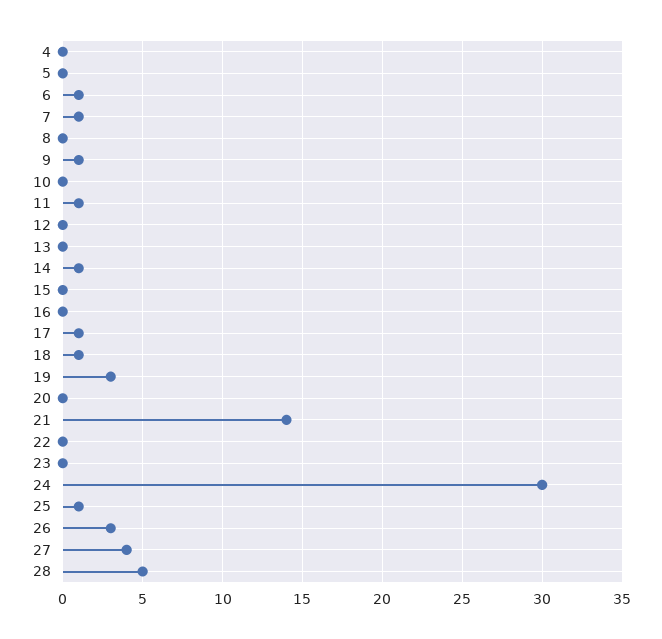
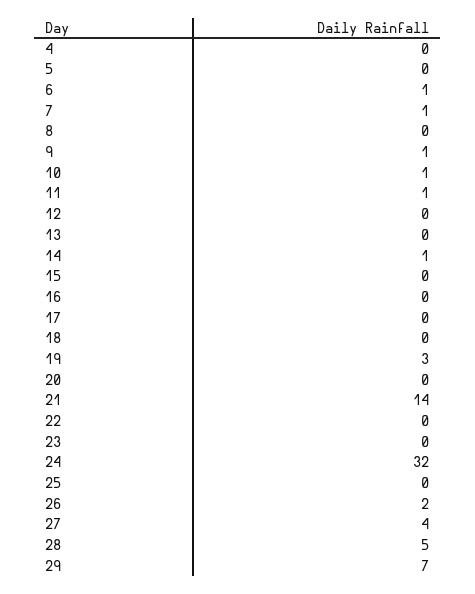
  {
    "4": 0,
    "5": 0,
    "6": 1,
    "7": 1,
    "8": 0,
    "9": 1,
-   "10": 0,
+   "10": 1,
    "11": 1,
    "12": 0,
    "13": 0,
    "14": 1,
    "15": 0,
    "16": 0,
-   "17": 1,
+   "17": 0,
-   "18": 1,
+   "18": 0,
    "19": 3,
    "20": 0,
    "21": 14,
    "22": 0,
    "23": 0,
-   "24": 30,
+   "24": 32,
-   "25": 1,
+   "25": 0,
-   "26": 3,
+   "26": 2,
    "27": 4,
-   "28": 5
+   "28": 5,
+   "29": 7
  }

